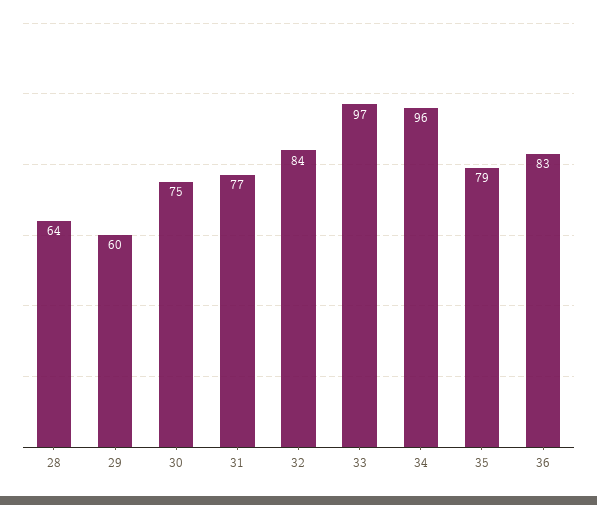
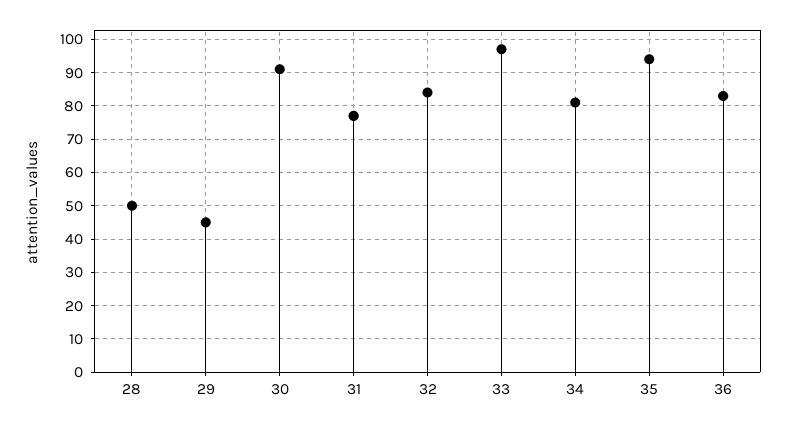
  {
-   "28": 64,
+   "28": 50,
-   "29": 60,
+   "29": 45,
-   "30": 75,
+   "30": 90,
    "31": 77,
    "32": 84,
    "33": 97,
-   "34": 96,
+   "34": 80,
-   "35": 79,
+   "35": 95,
    "36": 83
  }

